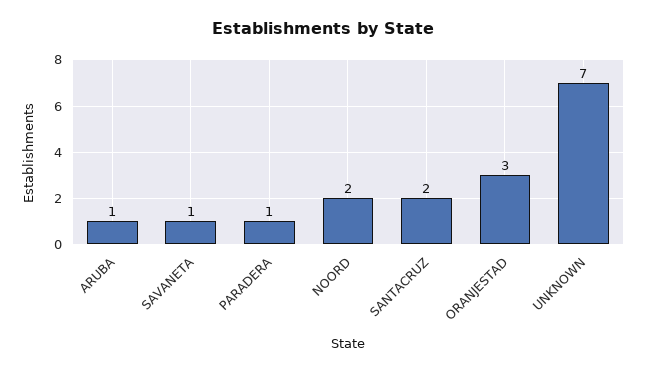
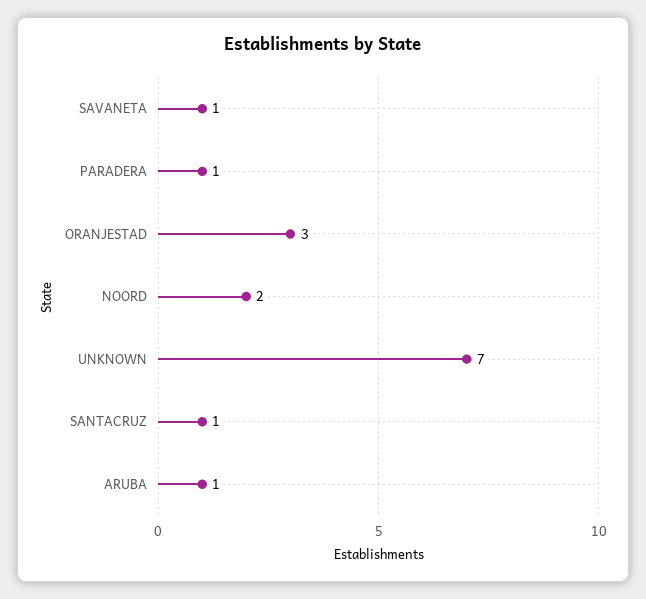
  {
    "ARUBA": 1,
    "SAVANETA": 1,
    "PARADERA": 1,
    "NOORD": 2,
-   "SANTACRUZ": 2,
+   "SANTACRUZ": 1,
    "ORANJESTAD": 3,
    "UNKNOWN": 7
  }

